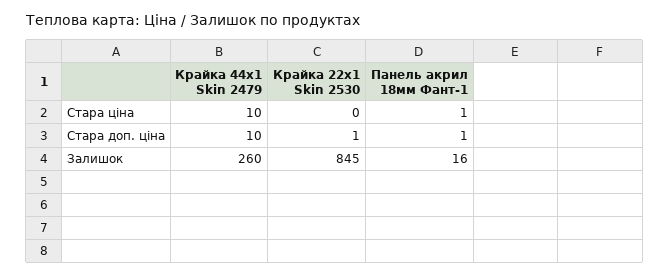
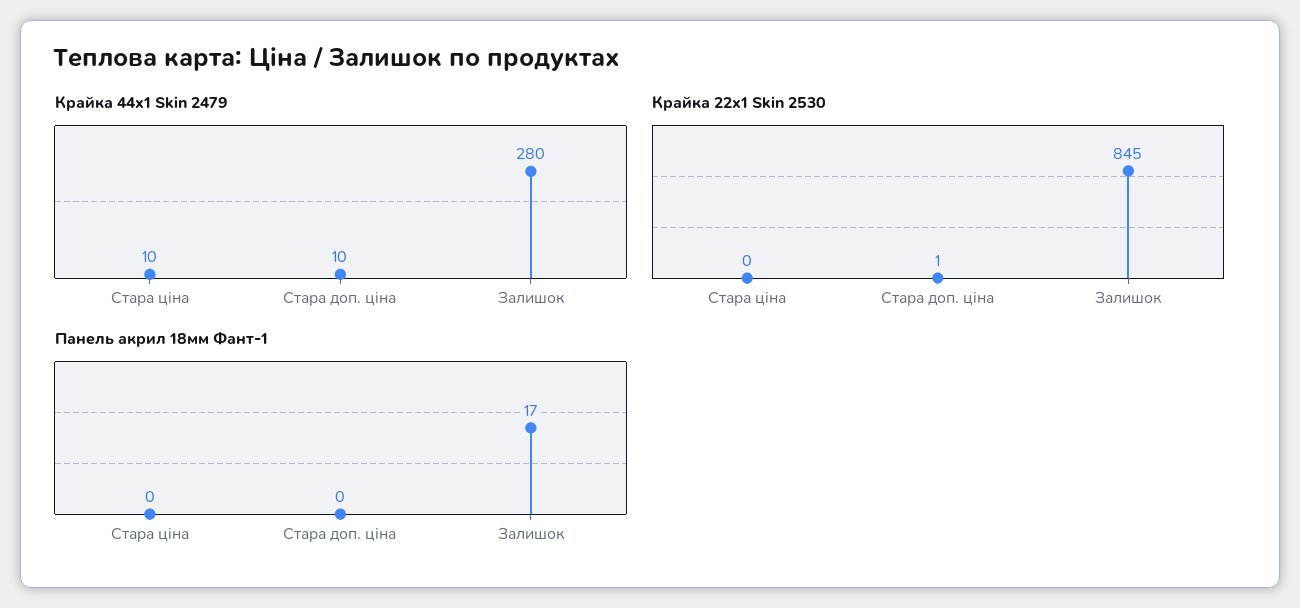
  {
    "Крайка 44x1 Skin 2479": {
      "Стара ціна": 10,
      "Стара доп. ціна": 10,
-     "Залишок": 260
+     "Залишок": 280
    },
    "Крайка 22x1 Skin 2530": {
      "Стара ціна": 0,
      "Стара доп. ціна": 1,
      "Залишок": 845
    },
    "Панель акрил 18мм Фант-1": {
-     "Стара ціна": 1,
+     "Стара ціна": 0,
-     "Стара доп. ціна": 1,
+     "Стара доп. ціна": 0,
-     "Залишок": 16
+     "Залишок": 17
    }
  }

